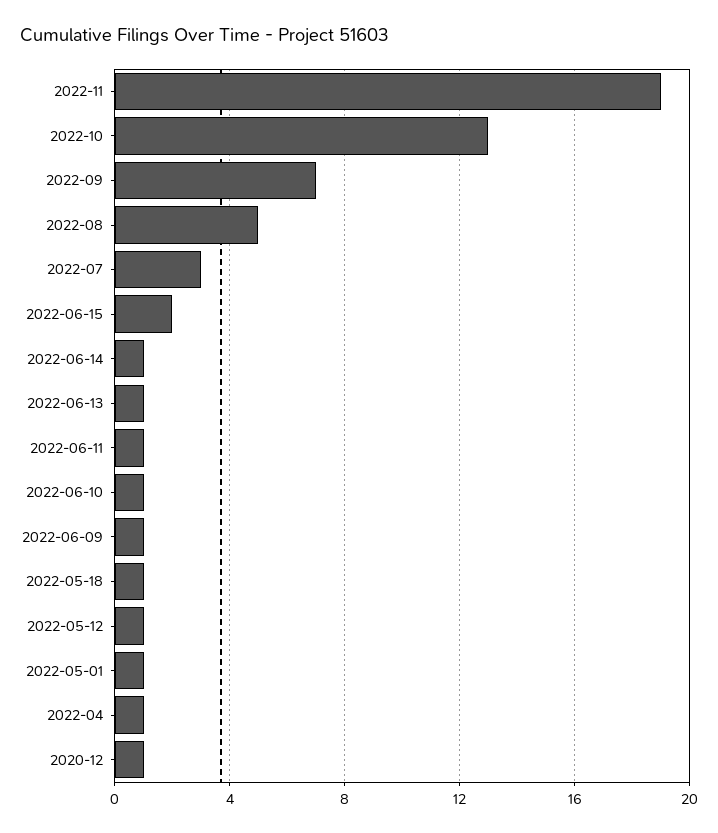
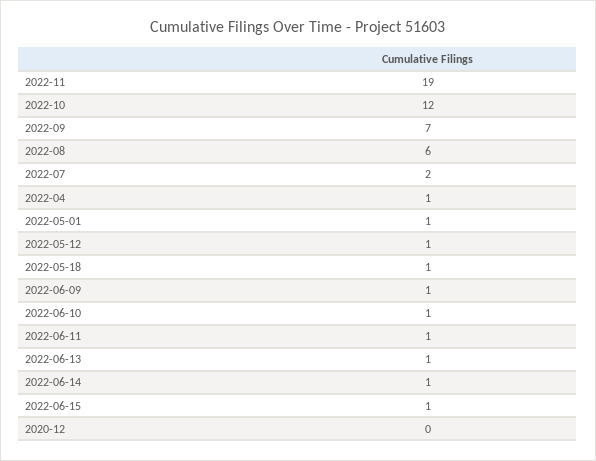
  {
    "2022-11": 19,
-   "2022-10": 13,
+   "2022-10": 12,
    "2022-09": 7,
-   "2022-08": 5,
+   "2022-08": 6,
-   "2022-07": 3,
+   "2022-07": 2,
-   "2022-06-15": 2,
+   "2022-06-15": 1,
    "2022-06-14": 1,
    "2022-06-13": 1,
    "2022-06-11": 1,
    "2022-06-10": 1,
    "2022-06-09": 1,
    "2022-05-18": 1,
    "2022-05-12": 1,
    "2022-05-01": 1,
    "2022-04": 1,
-   "2020-12": 1
+   "2020-12": 0
  }

